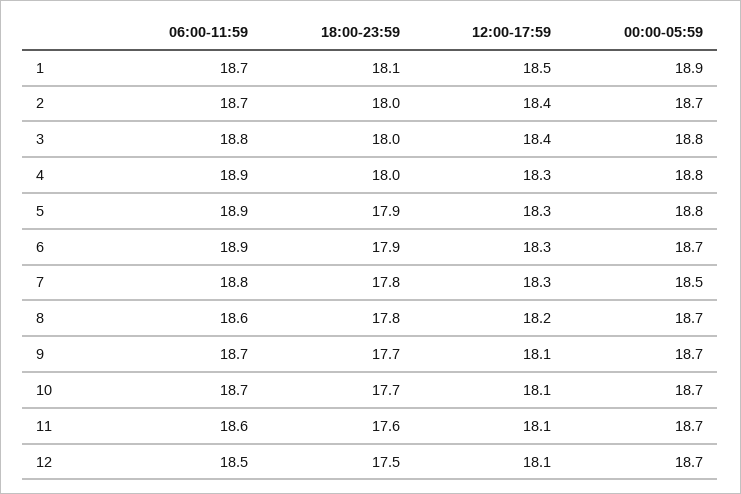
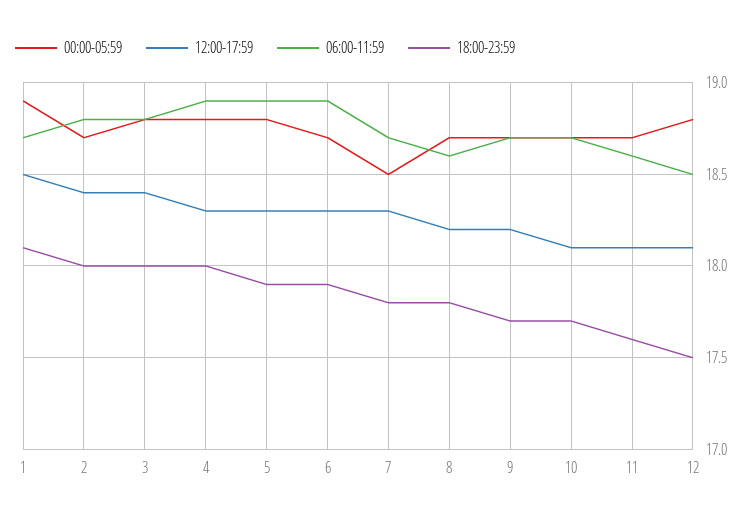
  {
    "06:00-11:59": {
      "1": 18.7,
-     "2": 18.7,
+     "2": 18.8,
      "3": 18.8,
      "4": 18.9,
      "5": 18.9,
      "6": 18.9,
-     "7": 18.8,
+     "7": 18.7,
      "8": 18.6,
      "9": 18.7,
      "10": 18.7,
      "11": 18.6,
      "12": 18.5
    },
    "18:00-23:59": {
      "1": 18.1,
      "2": 18,
      "3": 18,
      "4": 18,
      "5": 17.9,
      "6": 17.9,
      "7": 17.8,
      "8": 17.8,
      "9": 17.7,
      "10": 17.7,
      "11": 17.6,
      "12": 17.5
    },
    "12:00-17:59": {
      "1": 18.5,
      "2": 18.4,
      "3": 18.4,
      "4": 18.3,
      "5": 18.3,
      "6": 18.3,
      "7": 18.3,
      "8": 18.2,
-     "9": 18.1,
+     "9": 18.2,
      "10": 18.1,
      "11": 18.1,
      "12": 18.1
    },
    "00:00-05:59": {
      "1": 18.9,
      "2": 18.7,
      "3": 18.8,
      "4": 18.8,
      "5": 18.8,
      "6": 18.7,
      "7": 18.5,
      "8": 18.7,
      "9": 18.7,
      "10": 18.7,
      "11": 18.7,
-     "12": 18.7
+     "12": 18.8
    }
  }

